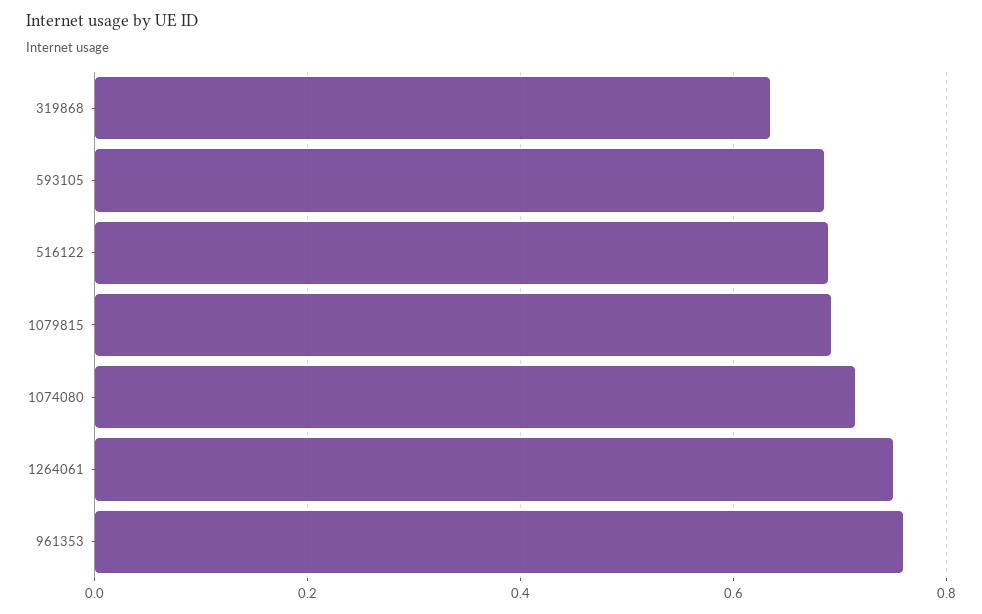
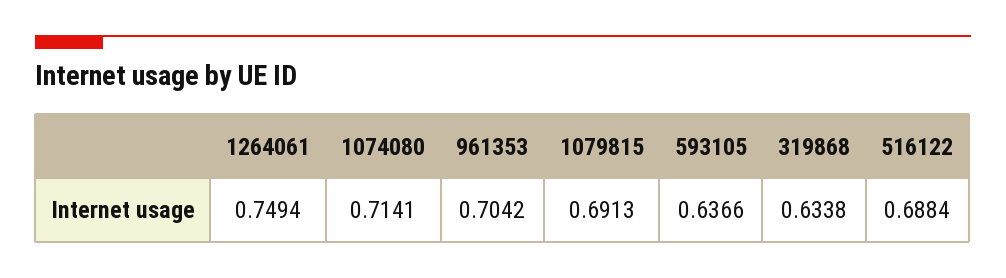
  {
    "319868": 0.6338,
-   "593105": 0.68,
+   "593105": 0.6366,
    "516122": 0.6884,
    "1079815": 0.6913,
    "1074080": 0.7141,
    "1264061": 0.7494,
-   "961353": 0.76
+   "961353": 0.7042
  }

